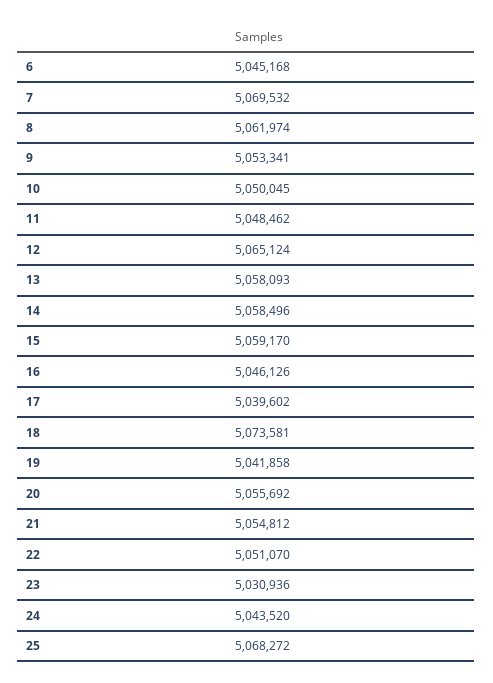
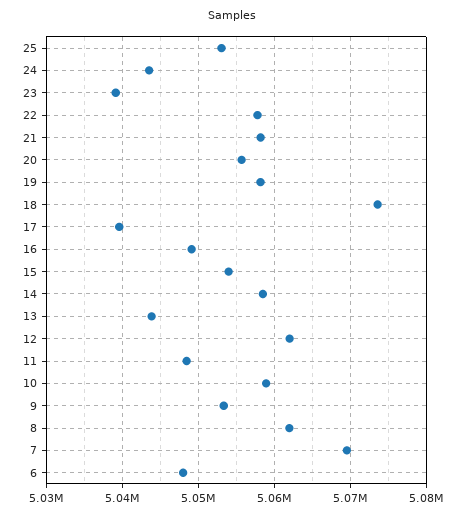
  {
-   "6": 5045168,
+   "6": 5048000,
    "7": 5069532,
    "8": 5061974,
    "9": 5053341,
-   "10": 5050045,
+   "10": 5059000,
    "11": 5048462,
-   "12": 5065124,
+   "12": 5062000,
-   "13": 5058093,
+   "13": 5044000,
    "14": 5058496,
-   "15": 5059170,
+   "15": 5054000,
-   "16": 5046126,
+   "16": 5049000,
    "17": 5039602,
    "18": 5073581,
-   "19": 5041858,
+   "19": 5058000,
    "20": 5055692,
-   "21": 5054812,
+   "21": 5058000,
-   "22": 5051070,
+   "22": 5058000,
-   "23": 5030936,
+   "23": 5039000,
    "24": 5043520,
-   "25": 5068272
+   "25": 5053000
  }

